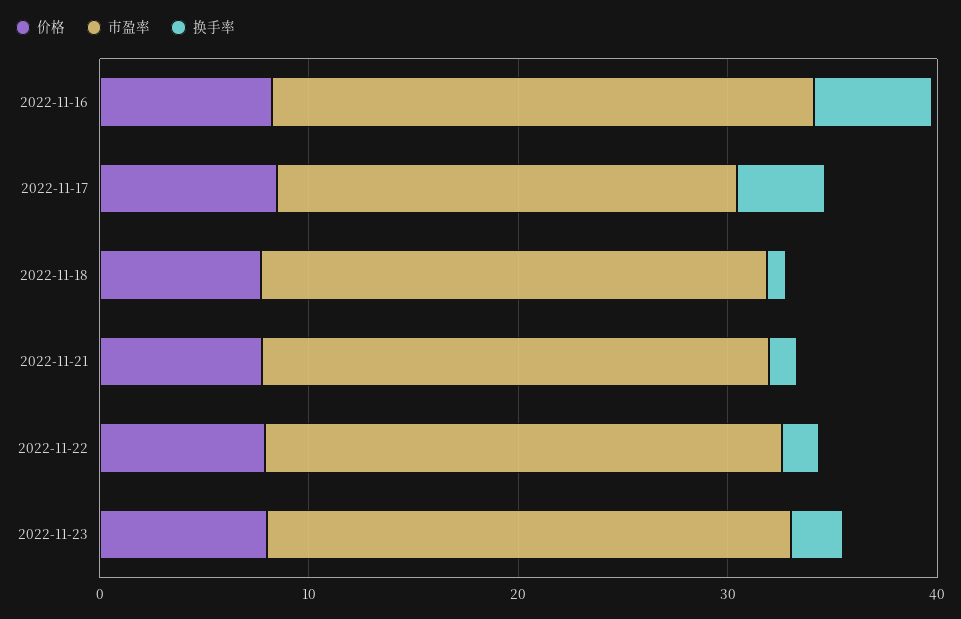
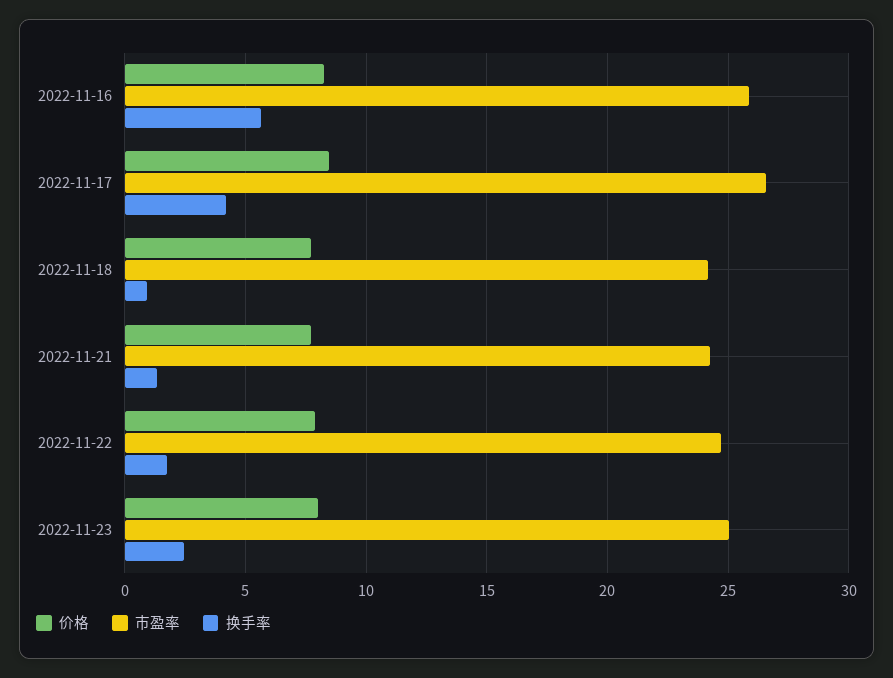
  {
    "价格": {
      "2022-11-16": 8.5,
      "2022-11-17": 8.5,
      "2022-11-18": 7.5,
      "2022-11-21": 7.5,
      "2022-11-22": 8,
      "2022-11-23": 8
    },
    "市盈率": {
      "2022-11-16": 26,
-     "2022-11-17": 22,
+     "2022-11-17": 26.5,
      "2022-11-18": 24,
      "2022-11-21": 24.5,
      "2022-11-22": 24.5,
      "2022-11-23": 25
    },
    "换手率": {
      "2022-11-16": 5.5,
      "2022-11-17": 4,
      "2022-11-18": 1,
      "2022-11-21": 1.5,
      "2022-11-22": 2,
      "2022-11-23": 2.5
    }
  }

